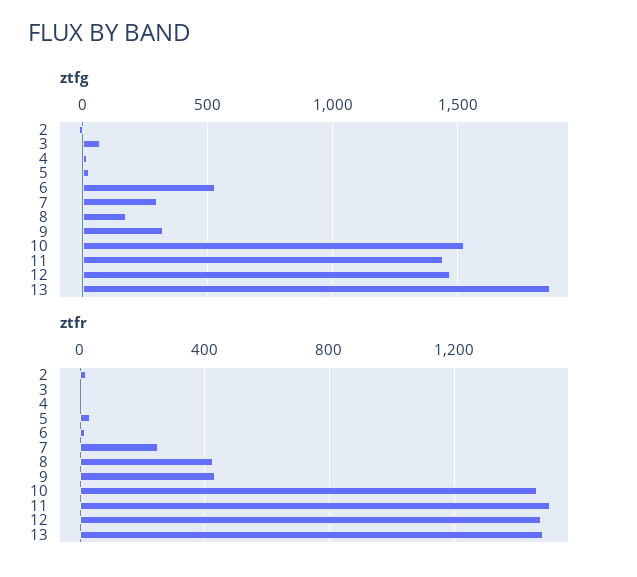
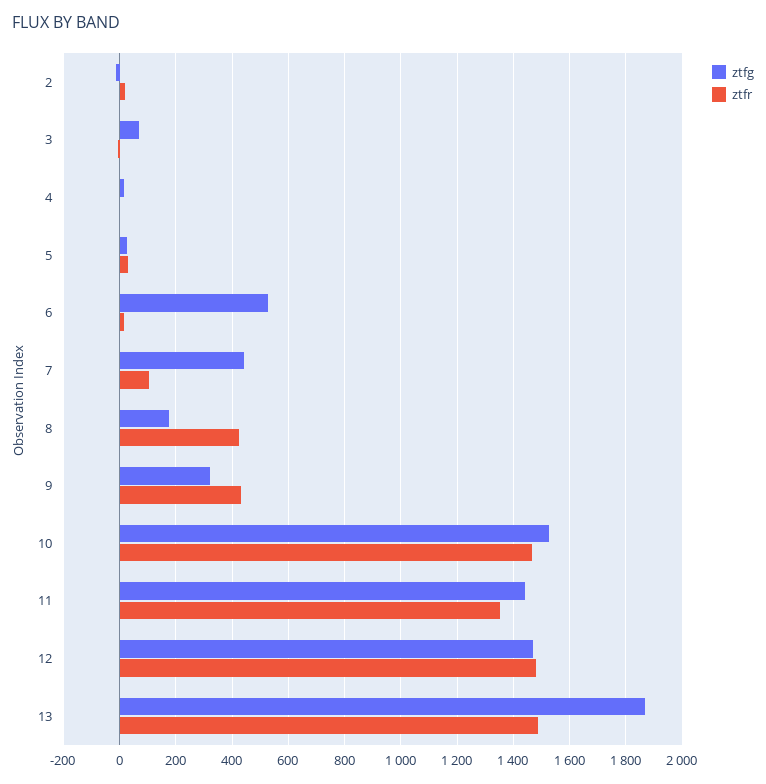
  {
    "ztfg": {
      "2": -25,
      "3": 75,
      "4": 25,
      "5": 25,
      "6": 525,
-     "7": 300,
+     "7": 450,
      "8": 175,
      "9": 325,
      "10": 1525,
      "11": 1450,
      "12": 1475,
      "13": 1875
    },
    "ztfr": {
      "2": 25,
      "3": 0,
      "4": 0,
      "5": 25,
      "6": 25,
-     "7": 250,
+     "7": 100,
      "8": 425,
      "9": 425,
      "10": 1475,
-     "11": 1500,
+     "11": 1350,
      "12": 1475,
      "13": 1475
    }
  }

